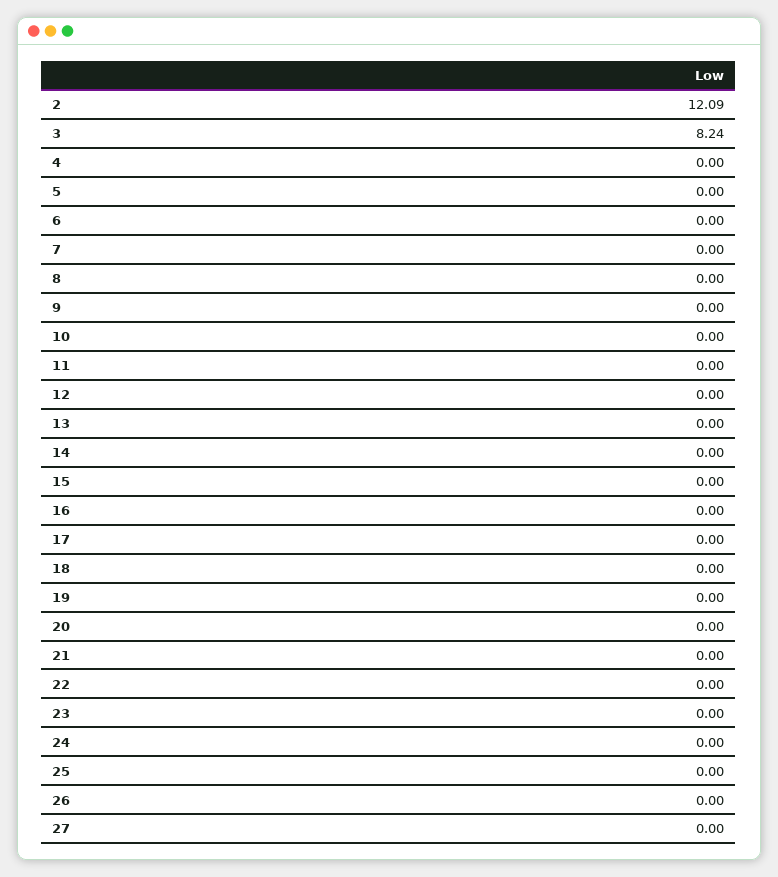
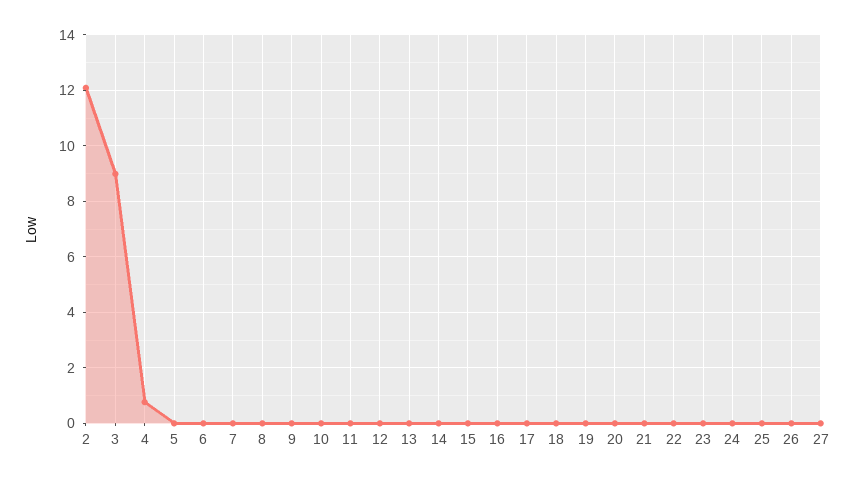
  {
    "2": 12.09,
-   "3": 8.24,
+   "3": 9,
-   "4": 0,
+   "4": 0.75,
    "5": 0,
    "6": 0,
    "7": 0,
    "8": 0,
    "9": 0,
    "10": 0,
    "11": 0,
    "12": 0,
    "13": 0,
    "14": 0,
    "15": 0,
    "16": 0,
    "17": 0,
    "18": 0,
    "19": 0,
    "20": 0,
    "21": 0,
    "22": 0,
    "23": 0,
    "24": 0,
    "25": 0,
    "26": 0,
    "27": 0
  }

